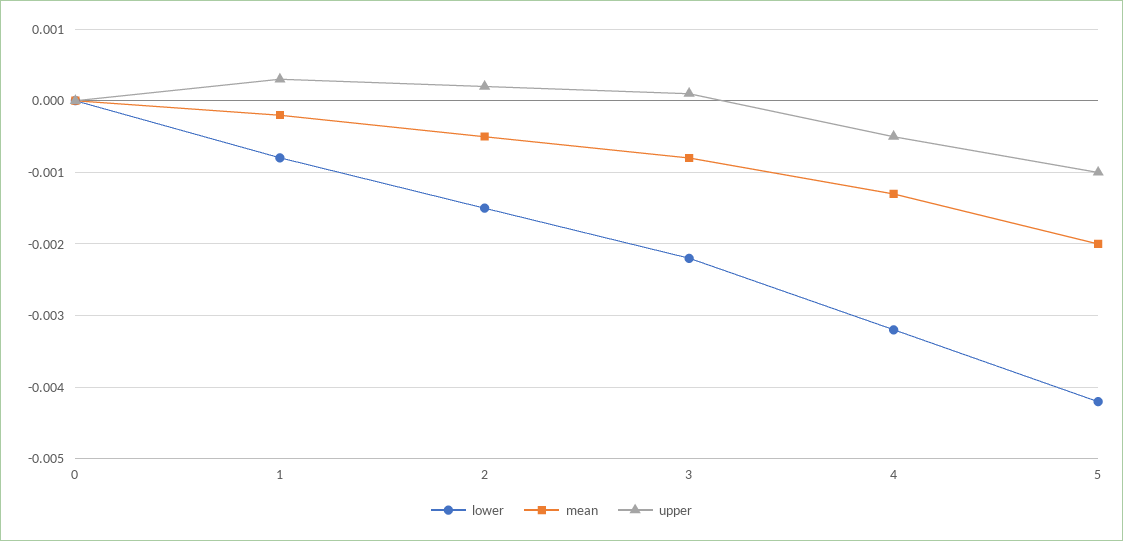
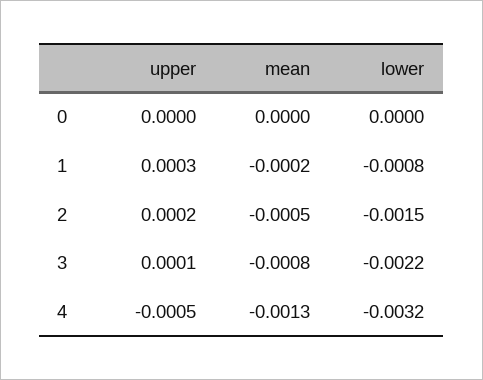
  {
    "lower": {
      "0": 0,
      "1": -0.0008,
      "2": -0.0015,
      "3": -0.0022,
-     "4": -0.0032,
+     "4": -0.0032
-     "5": -0.0042
    },
    "mean": {
      "0": 0,
      "1": -0.0002,
      "2": -0.0005,
      "3": -0.0008,
-     "4": -0.0013,
+     "4": -0.0013
-     "5": -0.002
    },
    "upper": {
      "0": 0,
      "1": 0.0003,
      "2": 0.0002,
      "3": 0.0001,
-     "4": -0.0005,
+     "4": -0.0005
-     "5": -0.001
    }
  }

